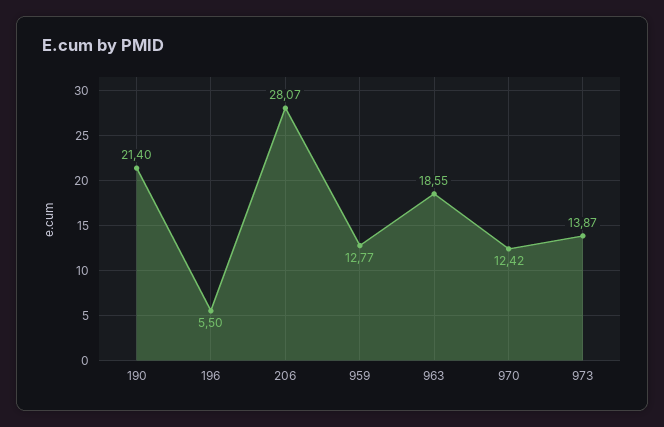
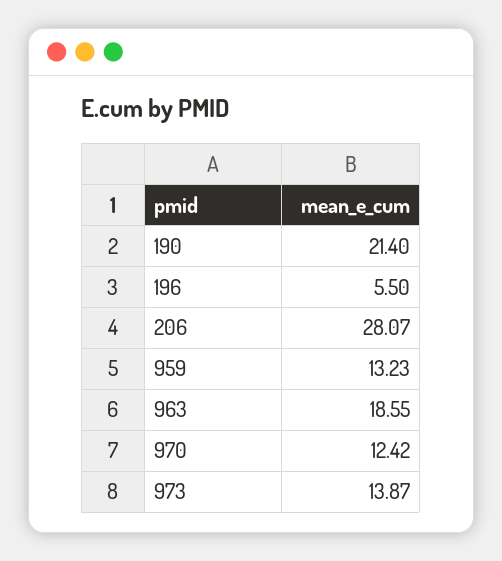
  {
    "190": 21.4,
    "196": 5.5,
    "206": 28.07,
-   "959": 12.77,
+   "959": 13.23,
    "963": 18.55,
    "970": 12.42,
    "973": 13.87
  }

